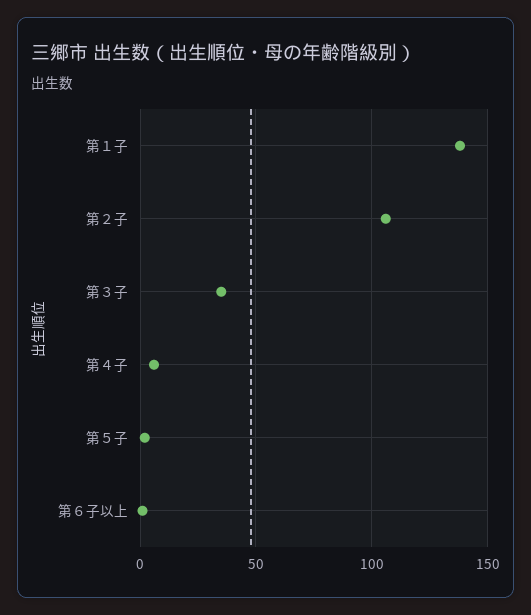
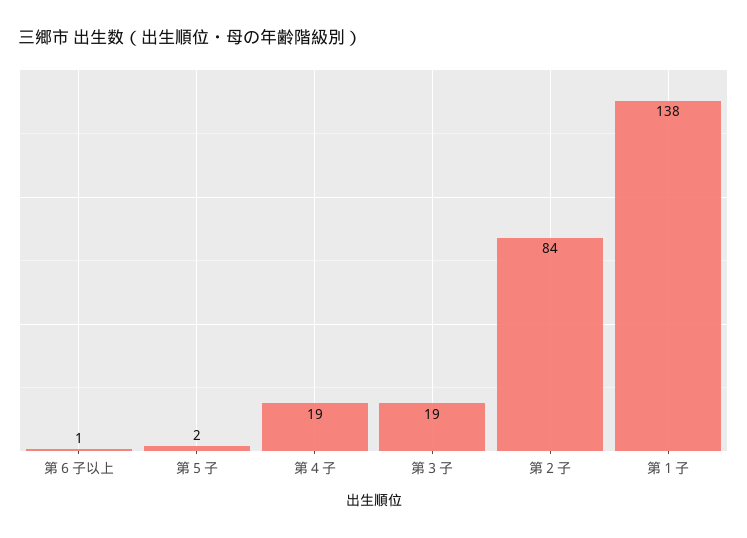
  {
    "第１子": 138,
-   "第２子": 105,
+   "第２子": 84,
-   "第３子": 35,
+   "第３子": 19,
-   "第４子": 5,
+   "第４子": 19,
    "第５子": 2,
    "第６子以上": 1
  }

